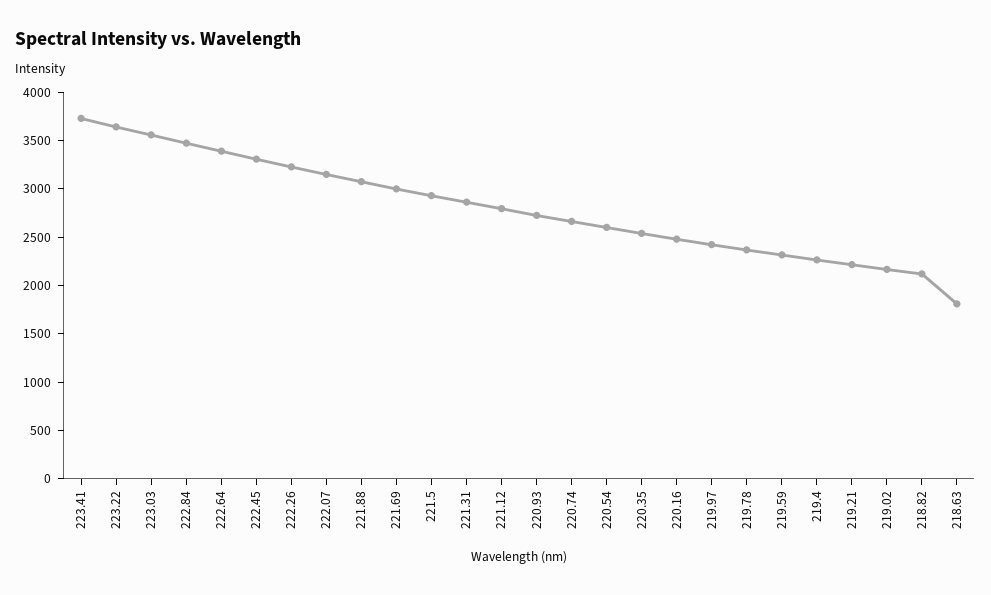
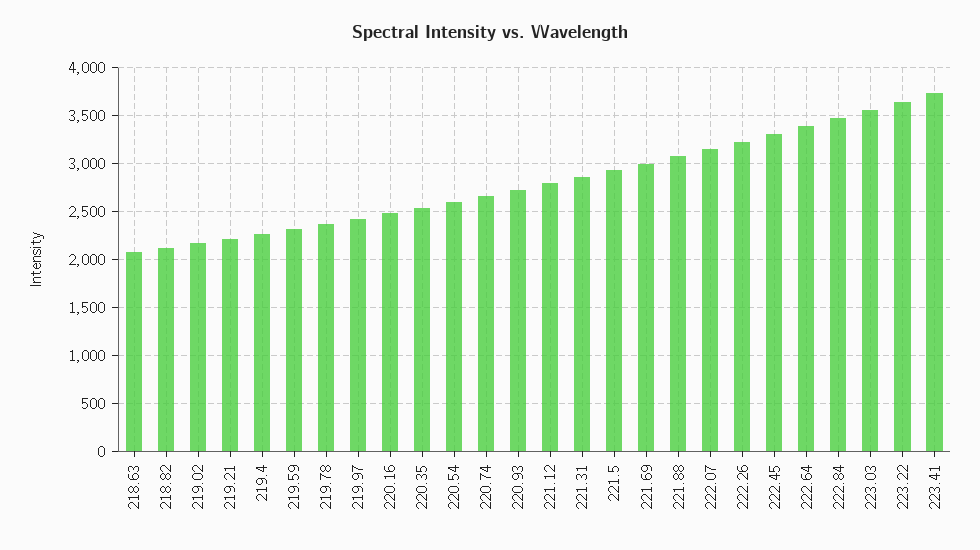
  {
    "223.41": 3700,
    "223.22": 3600,
    "223.03": 3600,
    "222.84": 3500,
    "222.64": 3400,
    "222.45": 3300,
    "222.26": 3200,
    "222.07": 3200,
    "221.88": 3100,
    "221.69": 3000,
    "221.5": 2900,
    "221.31": 2900,
    "221.12": 2800,
    "220.93": 2700,
    "220.74": 2700,
    "220.54": 2600,
    "220.35": 2500,
    "220.16": 2500,
    "219.97": 2400,
    "219.78": 2400,
    "219.59": 2300,
    "219.4": 2300,
    "219.21": 2200,
    "219.02": 2200,
    "218.82": 2100,
-   "218.63": 1800
+   "218.63": 2100
  }

